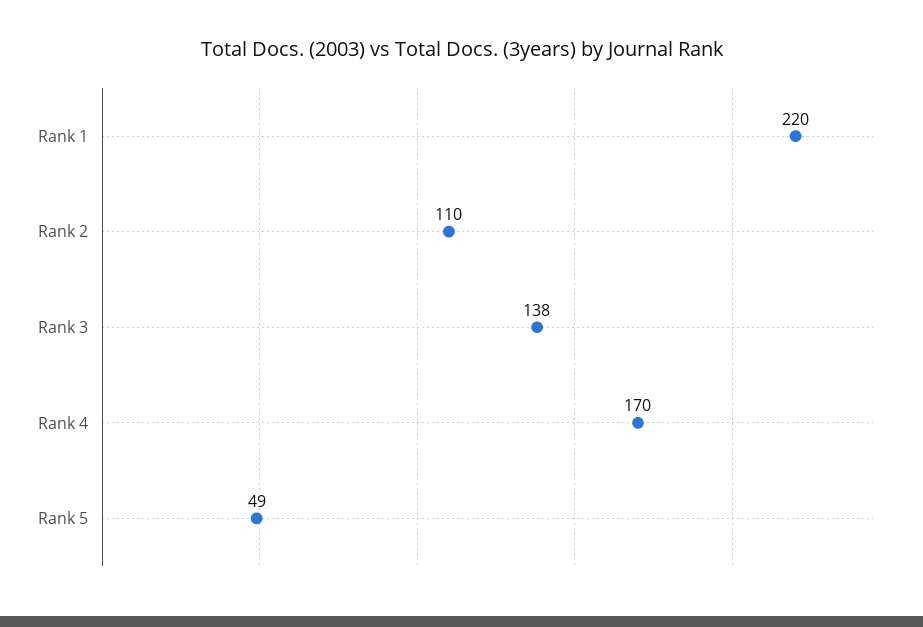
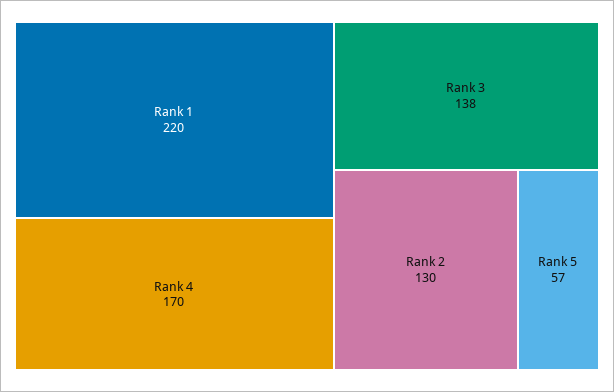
  {
    "Rank 1": 220,
-   "Rank 2": 110,
+   "Rank 2": 130,
    "Rank 3": 138,
    "Rank 4": 170,
-   "Rank 5": 49
+   "Rank 5": 57
  }

